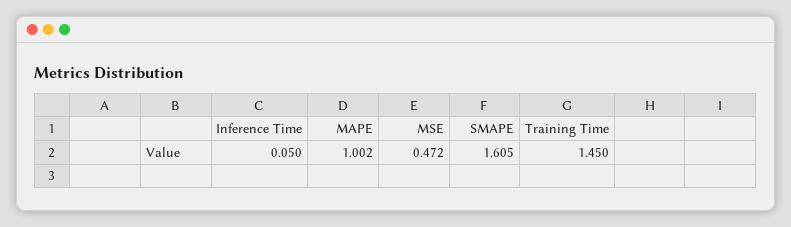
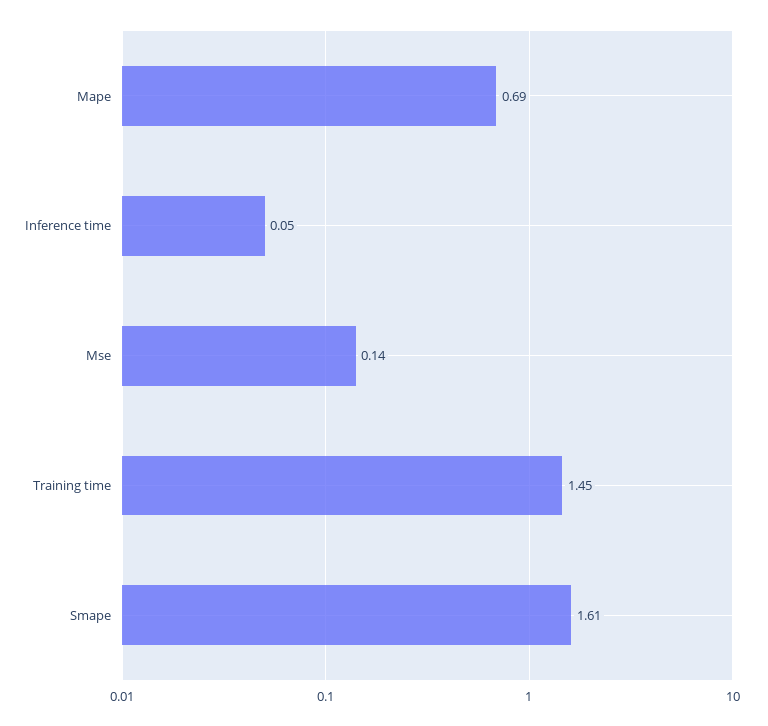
  {
    "Inference Time": 0.05,
-   "MAPE": 1.002,
+   "MAPE": 0.69,
-   "MSE": 0.472,
+   "MSE": 0.14,
    "SMAPE": 1.605,
    "Training Time": 1.45
  }

